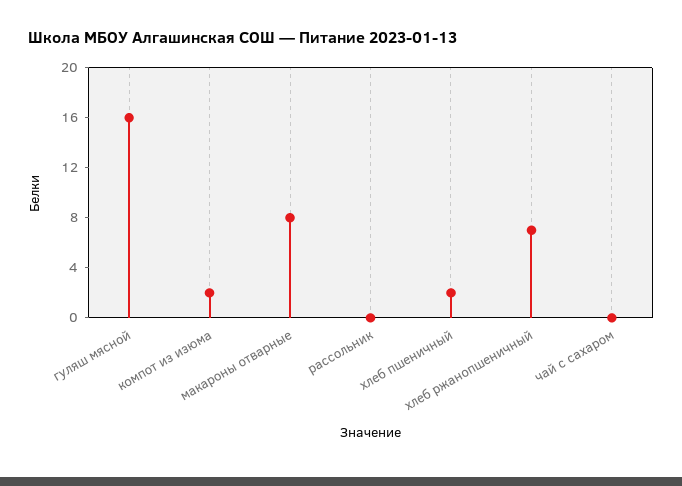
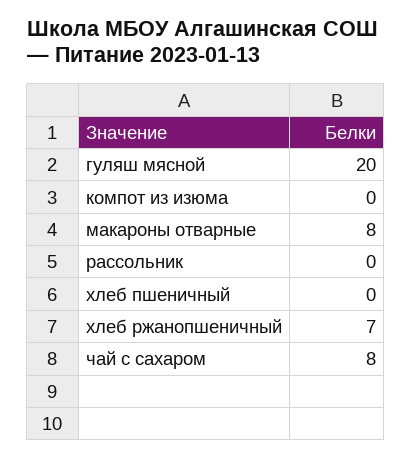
  {
-   "гуляш мясной": 16,
+   "гуляш мясной": 20,
-   "компот из изюма": 2,
+   "компот из изюма": 0,
    "макароны отварные": 8,
    "рассольник": 0,
-   "хлеб пшеничный": 2,
+   "хлеб пшеничный": 0,
    "хлеб ржанопшеничный": 7,
-   "чай с сахаром": 0
+   "чай с сахаром": 8
  }

